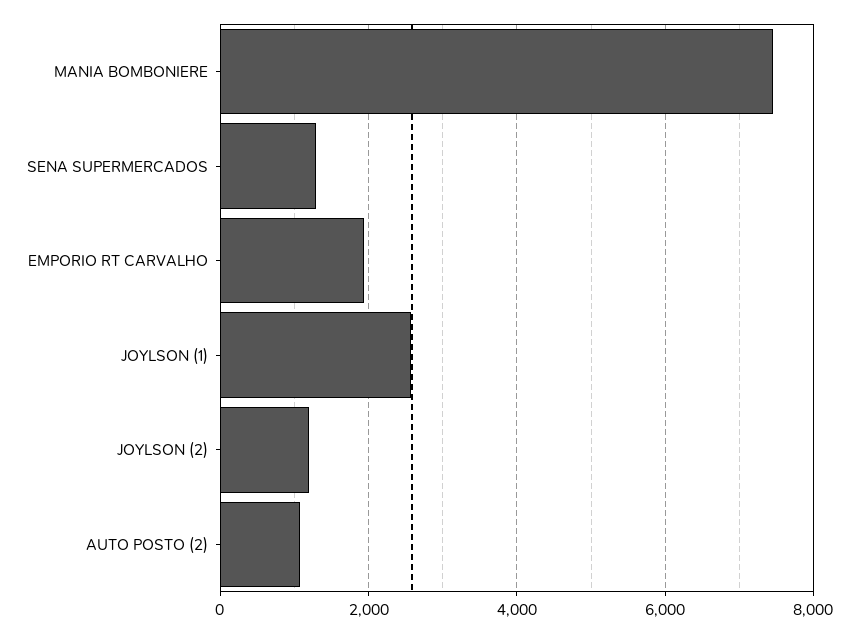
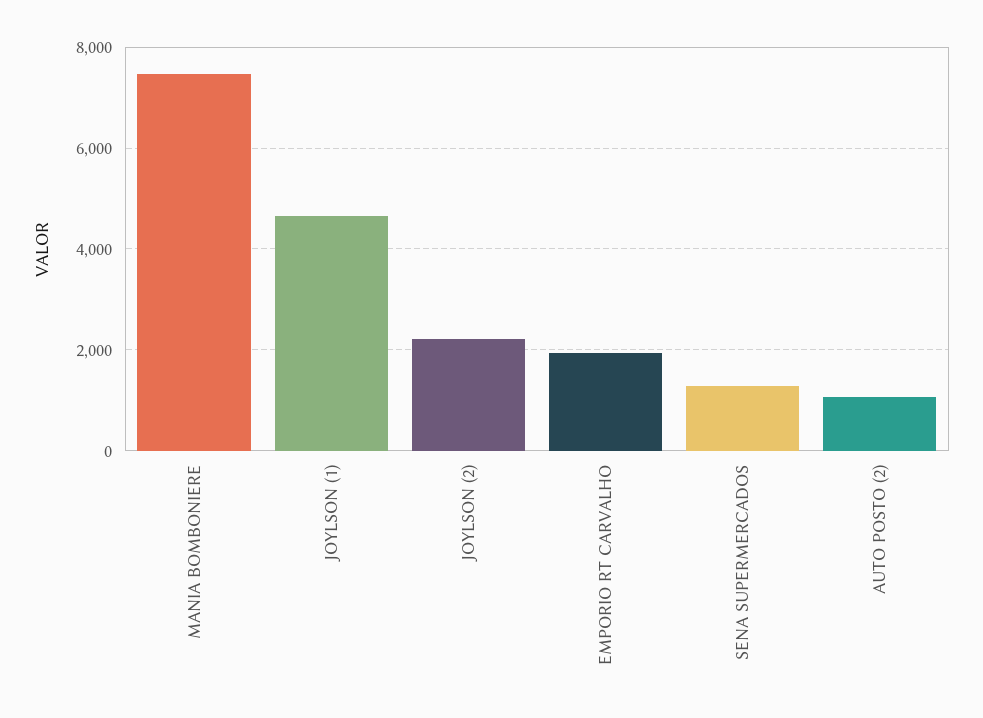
  {
    "MANIA BOMBONIERE": 7400,
    "SENA SUPERMERCADOS": 1200,
    "EMPORIO RT CARVALHO": 2000,
-   "JOYLSON (1)": 2600,
+   "JOYLSON (1)": 4600,
-   "JOYLSON (2)": 1200,
+   "JOYLSON (2)": 2200,
    "AUTO POSTO (2)": 1000
  }

